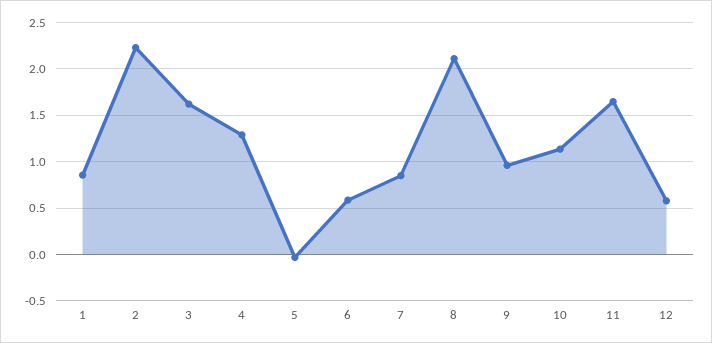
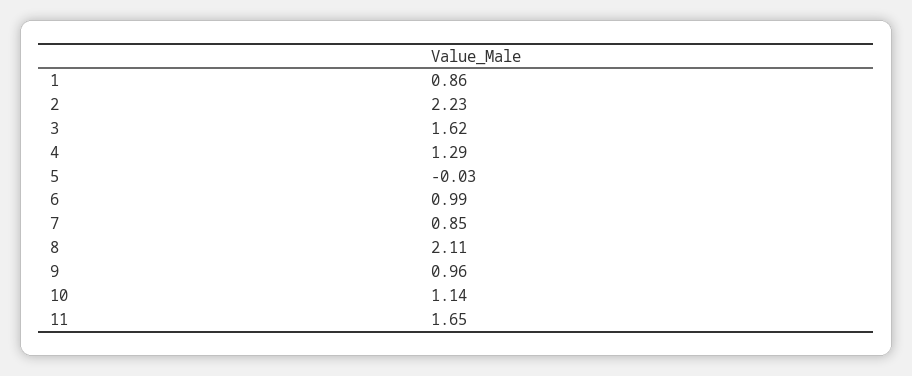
  {
    "1": 0.86,
    "2": 2.23,
    "3": 1.62,
    "4": 1.29,
    "5": -0.03,
-   "6": 0.6,
+   "6": 0.99,
    "7": 0.85,
    "8": 2.11,
    "9": 0.96,
    "10": 1.14,
-   "11": 1.65,
+   "11": 1.65
-   "12": 0.6
  }

